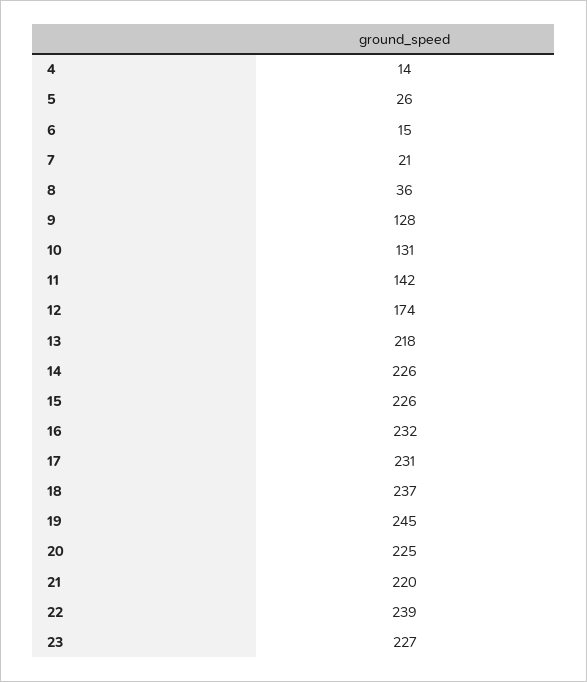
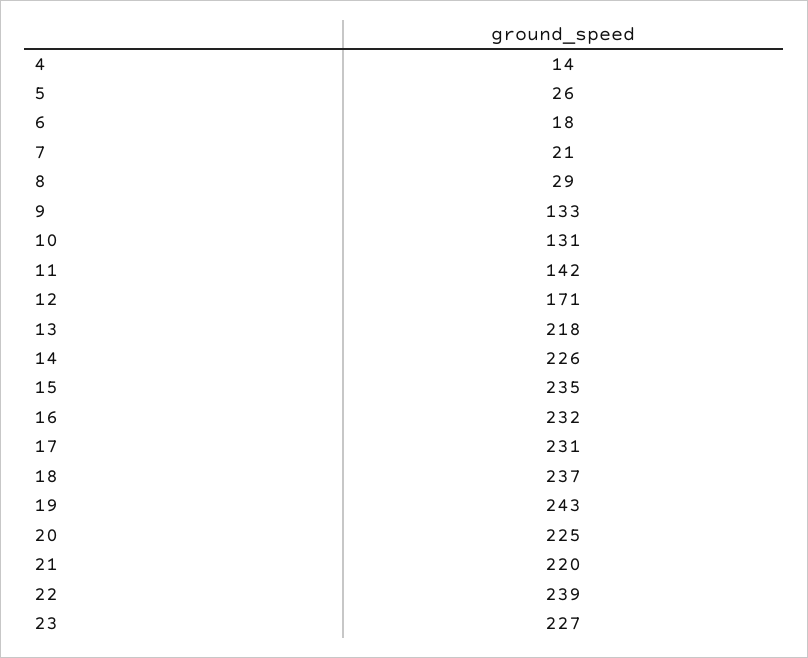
  {
    "4": 14,
    "5": 26,
-   "6": 15,
+   "6": 18,
    "7": 21,
-   "8": 36,
+   "8": 29,
-   "9": 128,
+   "9": 133,
    "10": 131,
    "11": 142,
-   "12": 174,
+   "12": 171,
    "13": 218,
    "14": 226,
-   "15": 226,
+   "15": 235,
    "16": 232,
    "17": 231,
    "18": 237,
-   "19": 245,
+   "19": 243,
    "20": 225,
    "21": 220,
    "22": 239,
    "23": 227
  }

